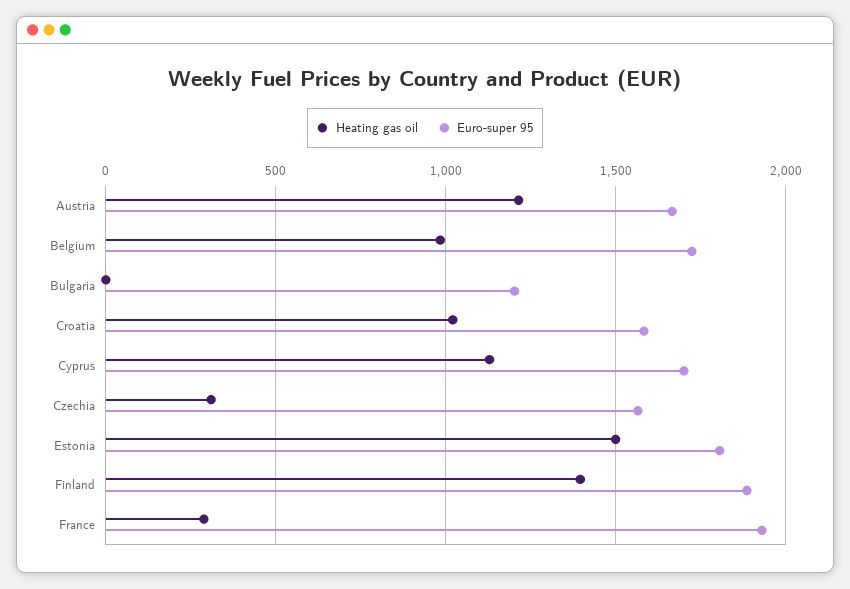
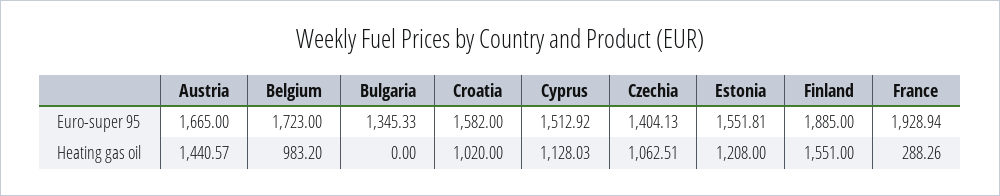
  {
    "Heating gas oil": {
-     "Austria": 1200,
+     "Austria": 1440.57,
      "Belgium": 983.2,
      "Bulgaria": 0,
      "Croatia": 1020,
      "Cyprus": 1128.03,
-     "Czechia": 300,
+     "Czechia": 1062.51,
-     "Estonia": 1500,
+     "Estonia": 1208,
-     "Finland": 1400,
+     "Finland": 1551,
      "France": 288.26
    },
    "Euro-super 95": {
      "Austria": 1665,
      "Belgium": 1723,
-     "Bulgaria": 1200,
+     "Bulgaria": 1345.33,
      "Croatia": 1582,
-     "Cyprus": 1700,
+     "Cyprus": 1512.92,
-     "Czechia": 1550,
+     "Czechia": 1404.13,
-     "Estonia": 1800,
+     "Estonia": 1551.81,
      "Finland": 1885,
      "France": 1928.94
    }
  }

